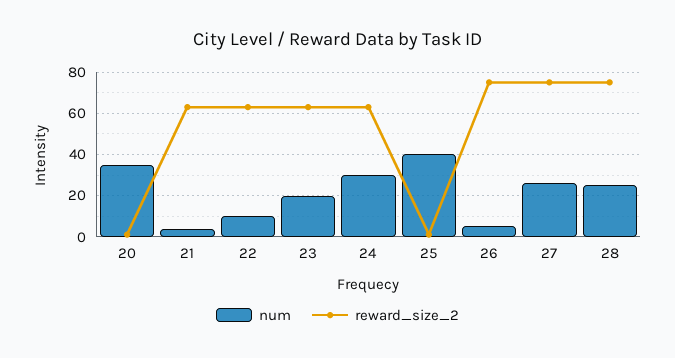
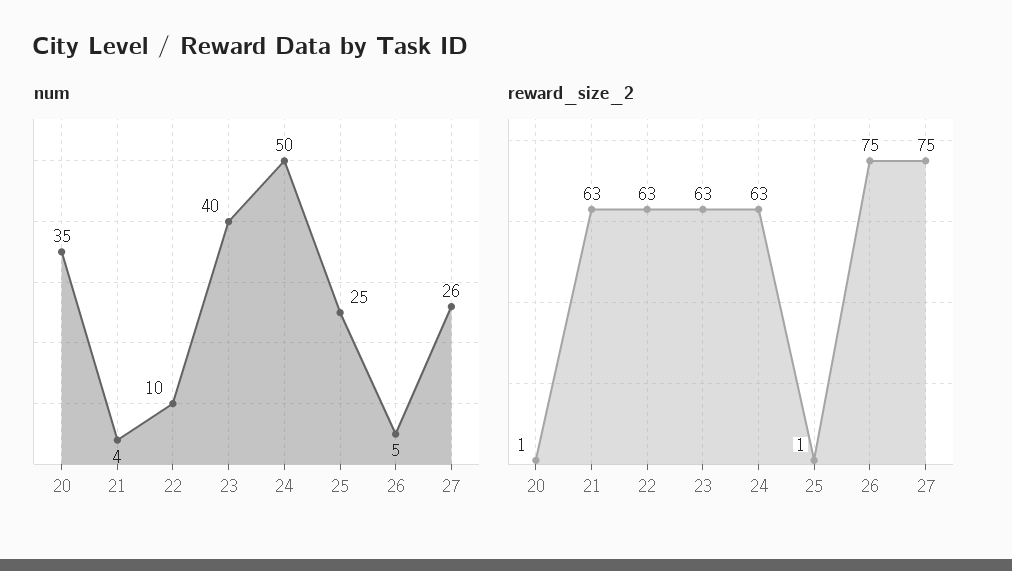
  {
    "num": {
      "20": 35,
      "21": 4,
      "22": 10,
-     "23": 20,
+     "23": 40,
-     "24": 30,
+     "24": 50,
-     "25": 40,
+     "25": 25,
      "26": 5,
-     "27": 26,
+     "27": 26
-     "28": 25
    },
    "reward_size_2": {
      "20": 1,
      "21": 63,
      "22": 63,
      "23": 63,
      "24": 63,
      "25": 1,
      "26": 75,
-     "27": 75,
+     "27": 75
-     "28": 75
    }
  }

